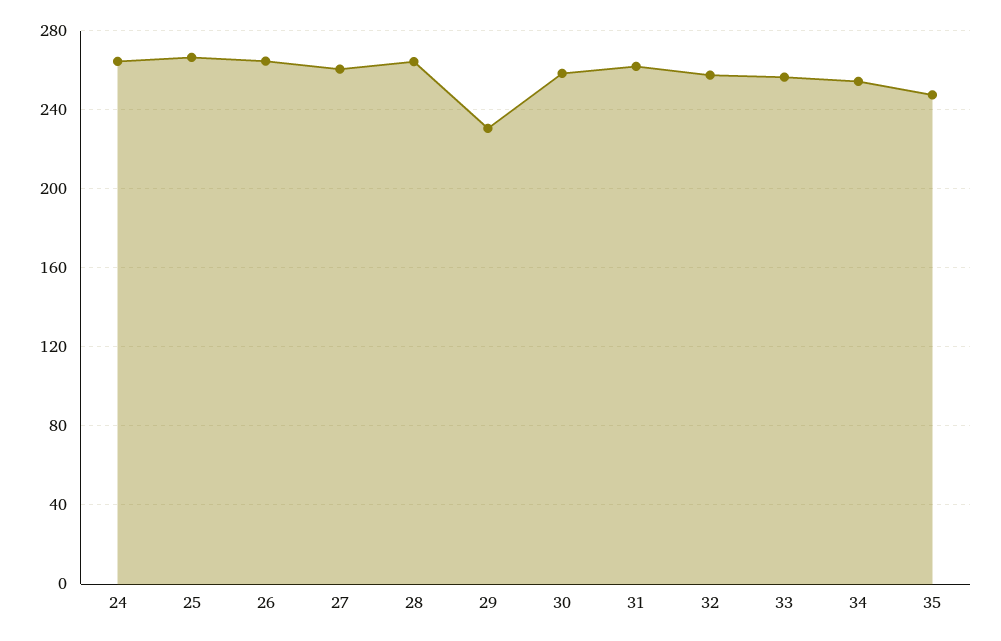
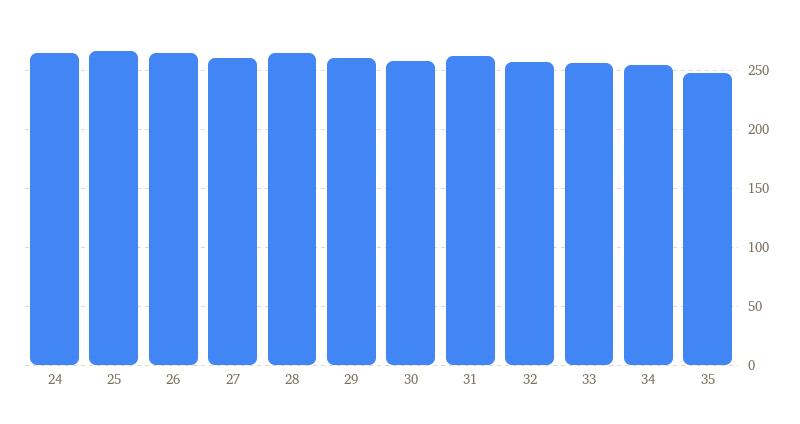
  {
    "24": 265,
    "25": 265,
    "26": 265,
    "27": 260,
    "28": 265,
-   "29": 230,
+   "29": 260,
    "30": 260,
    "31": 260,
    "32": 260,
    "33": 255,
    "34": 255,
    "35": 250
  }

